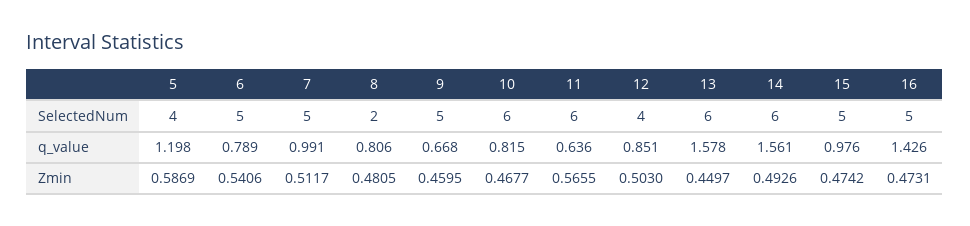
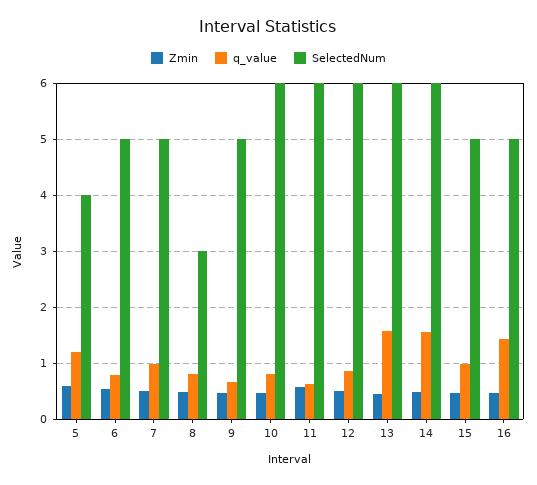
  {
    "SelectedNum": {
      "5": 4,
      "6": 5,
      "7": 5,
-     "8": 2,
+     "8": 3,
      "9": 5,
      "10": 6,
      "11": 6,
-     "12": 4,
+     "12": 6,
      "13": 6,
      "14": 6,
      "15": 5,
      "16": 5
    },
    "q_value": {
      "5": 1.198,
      "6": 0.789,
      "7": 0.991,
      "8": 0.806,
      "9": 0.668,
      "10": 0.815,
      "11": 0.636,
      "12": 0.851,
      "13": 1.578,
      "14": 1.561,
      "15": 0.976,
      "16": 1.426
    },
    "Zmin": {
      "5": 0.5869,
      "6": 0.5406,
      "7": 0.5117,
      "8": 0.4805,
      "9": 0.4595,
      "10": 0.4677,
      "11": 0.5655,
      "12": 0.503,
      "13": 0.4497,
      "14": 0.4926,
      "15": 0.4742,
      "16": 0.4731
    }
  }

